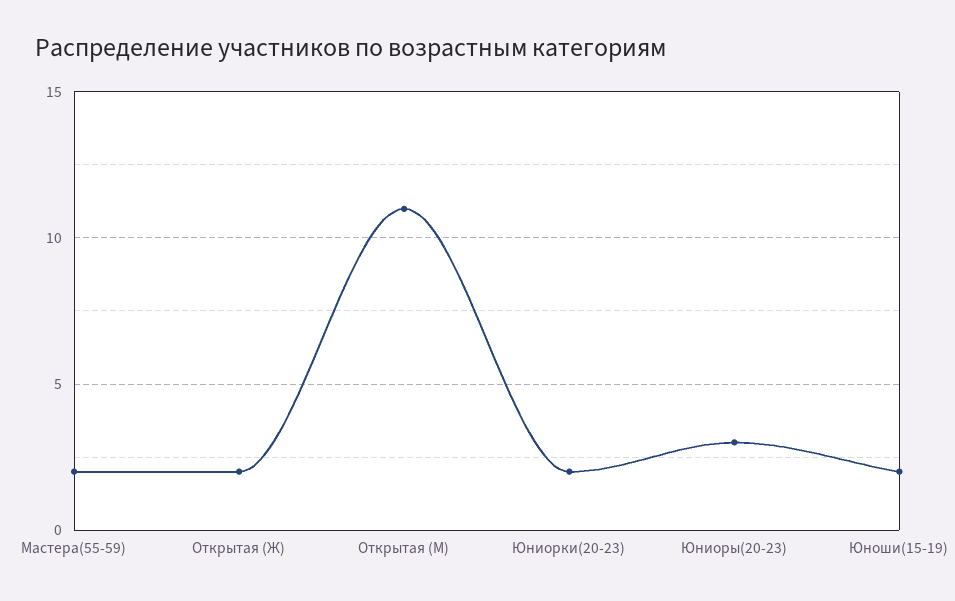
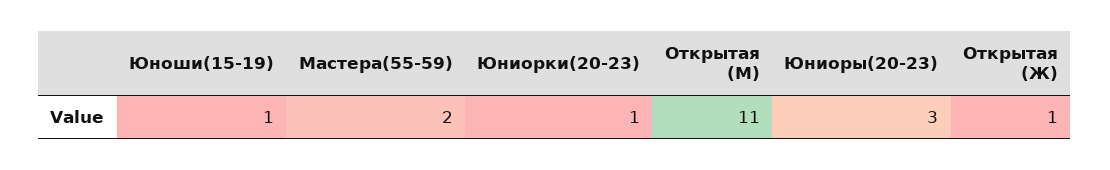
  {
    "Мастера(55-59)": 2,
-   "Открытая (Ж)": 2,
+   "Открытая (Ж)": 1,
    "Открытая (М)": 11,
-   "Юниорки(20-23)": 2,
+   "Юниорки(20-23)": 1,
    "Юниоры(20-23)": 3,
-   "Юноши(15-19)": 2
+   "Юноши(15-19)": 1
  }

